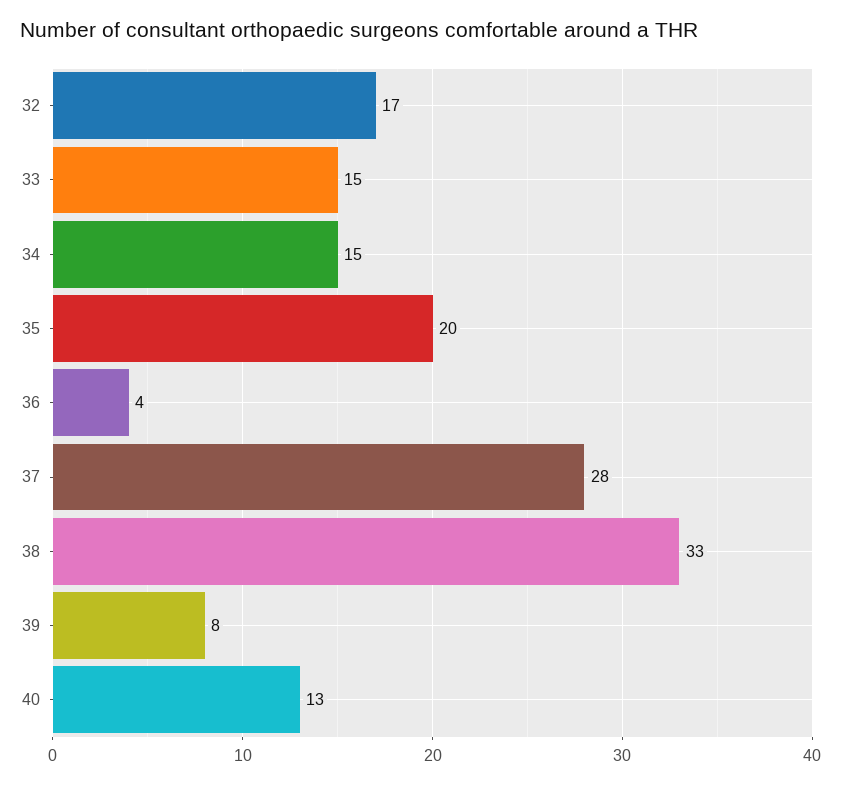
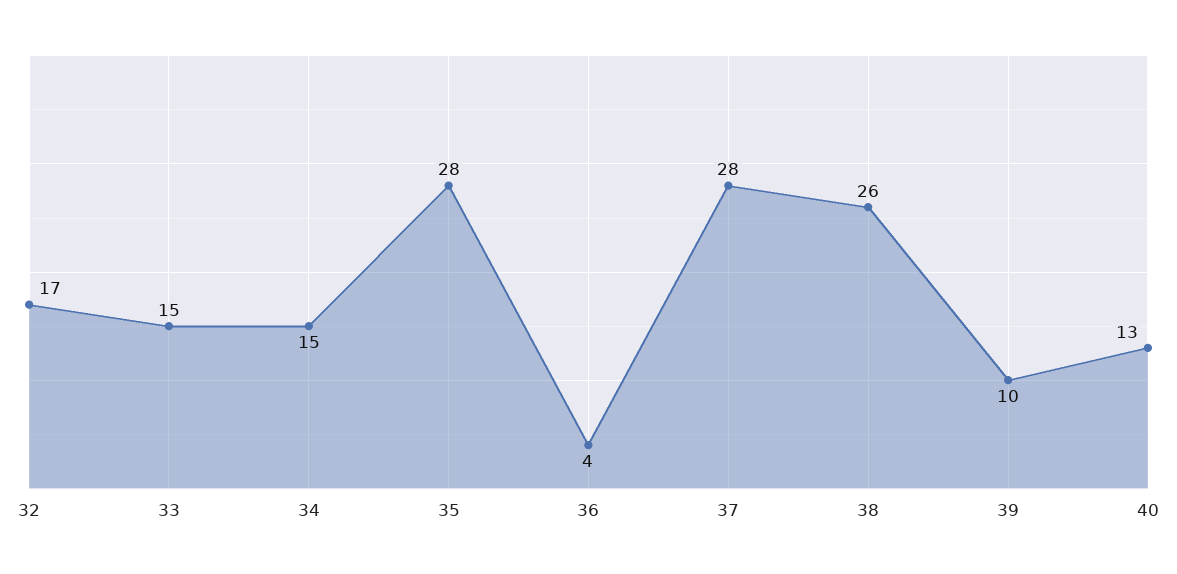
  {
    "32": 17,
    "33": 15,
    "34": 15,
-   "35": 20,
+   "35": 28,
    "36": 4,
    "37": 28,
-   "38": 33,
+   "38": 26,
-   "39": 8,
+   "39": 10,
    "40": 13
  }

